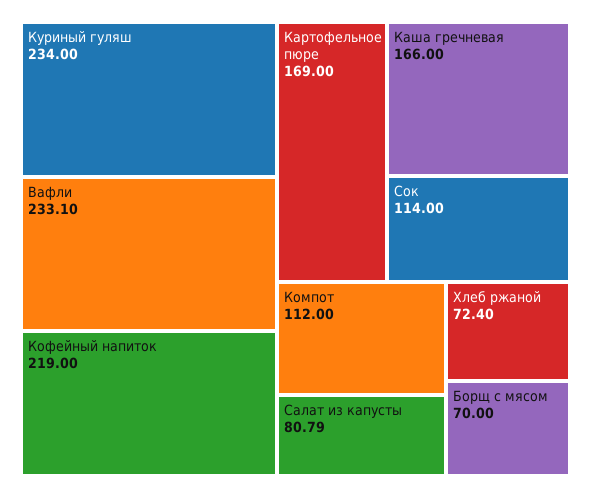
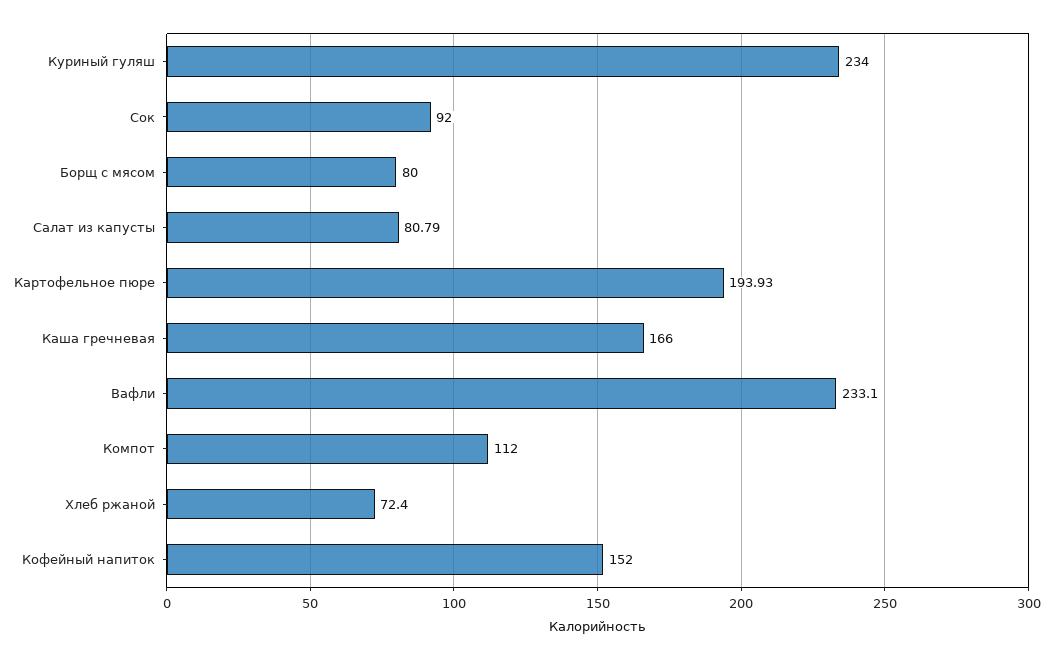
  {
    "Куриный гуляш": 234,
    "Вафли": 233.1,
-   "Кофейный напиток": 219,
+   "Кофейный напиток": 152,
-   "Картофельное пюре": 169,
+   "Картофельное пюре": 193.93,
    "Каша гречневая": 166,
-   "Сок": 114,
+   "Сок": 92,
    "Компот": 112,
    "Салат из капусты": 80.79,
    "Хлеб ржаной": 72.4,
-   "Борщ с мясом": 70
+   "Борщ с мясом": 80
  }

